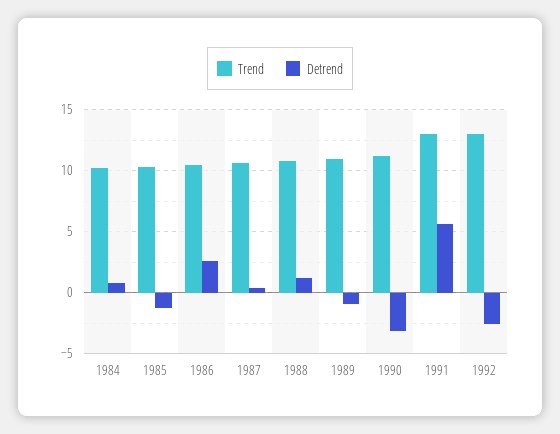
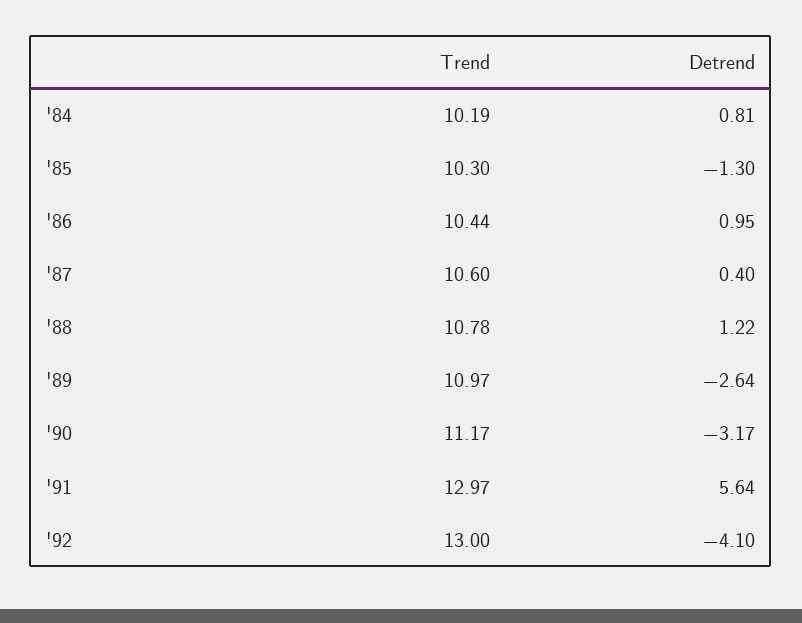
  {
    "Trend": {
      "1984": 10.19,
      "1985": 10.3,
      "1986": 10.44,
      "1987": 10.6,
      "1988": 10.78,
      "1989": 10.97,
      "1990": 11.17,
      "1991": 12.97,
      "1992": 13
    },
    "Detrend": {
      "1984": 0.81,
      "1985": -1.3,
-     "1986": 2.5,
+     "1986": 0.95,
      "1987": 0.4,
      "1988": 1.22,
-     "1989": -1,
+     "1989": -2.64,
      "1990": -3.17,
      "1991": 5.64,
-     "1992": -2.5
+     "1992": -4.1
    }
  }

